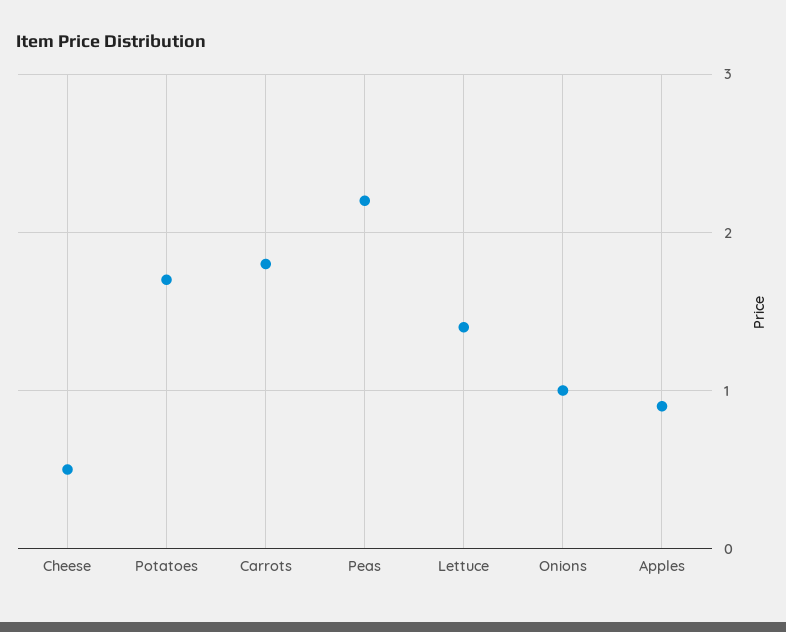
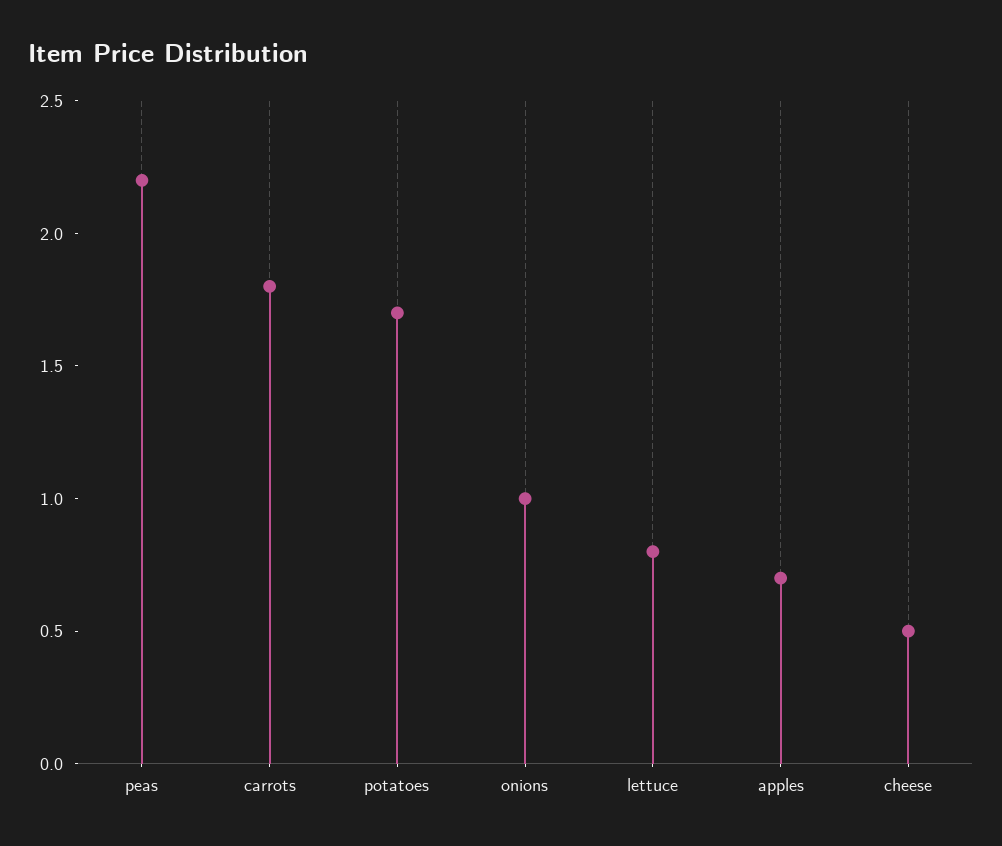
  {
    "Cheese": 0.5,
    "Potatoes": 1.7,
    "Carrots": 1.8,
    "Peas": 2.2,
-   "Lettuce": 1.4,
+   "Lettuce": 0.8,
    "Onions": 1,
-   "Apples": 0.9
+   "Apples": 0.7
  }

